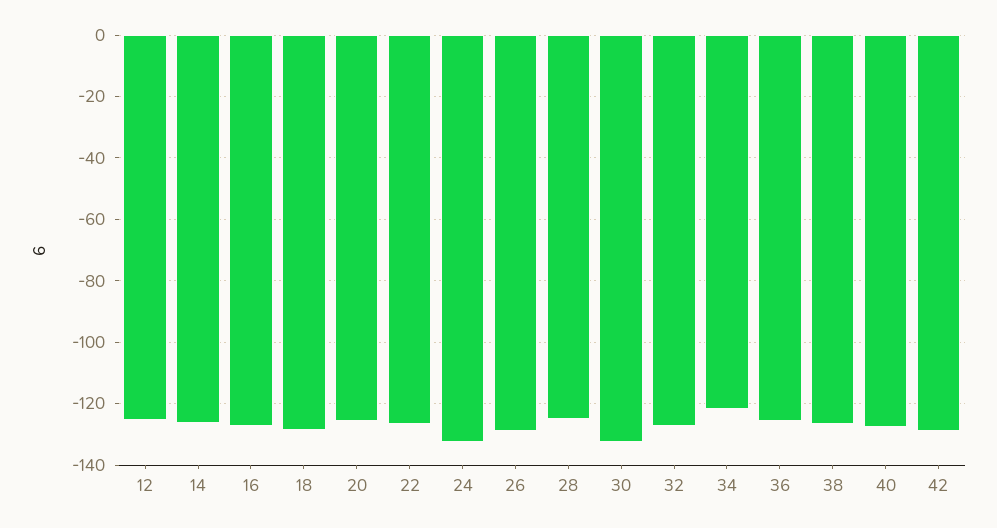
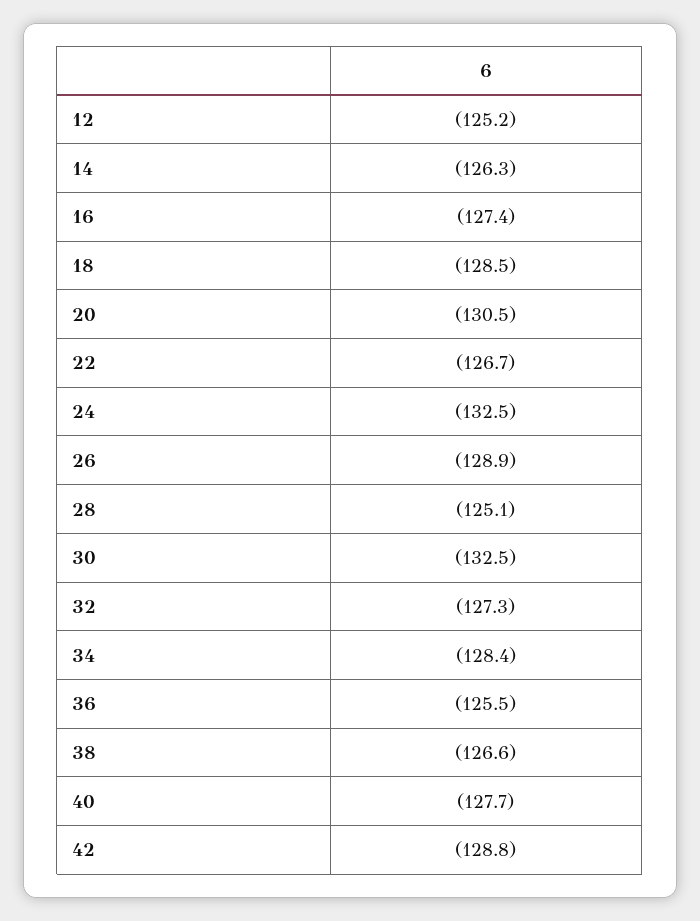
  {
    "12": -125.2,
    "14": -126.3,
    "16": -127.4,
    "18": -128.5,
-   "20": -126,
+   "20": -130.5,
    "22": -126.7,
    "24": -132.5,
    "26": -128.9,
    "28": -125.1,
    "30": -132.5,
    "32": -127.3,
-   "34": -122,
+   "34": -128.4,
    "36": -125.5,
    "38": -126.6,
    "40": -127.7,
    "42": -128.8
  }

